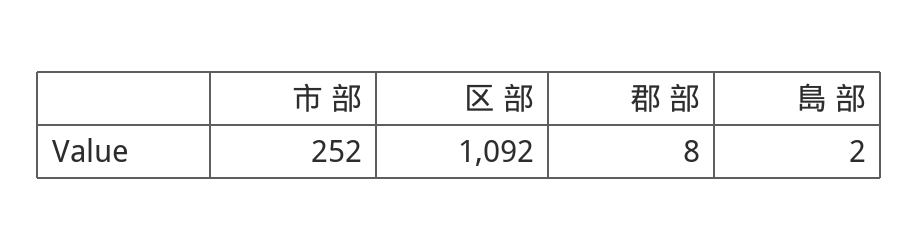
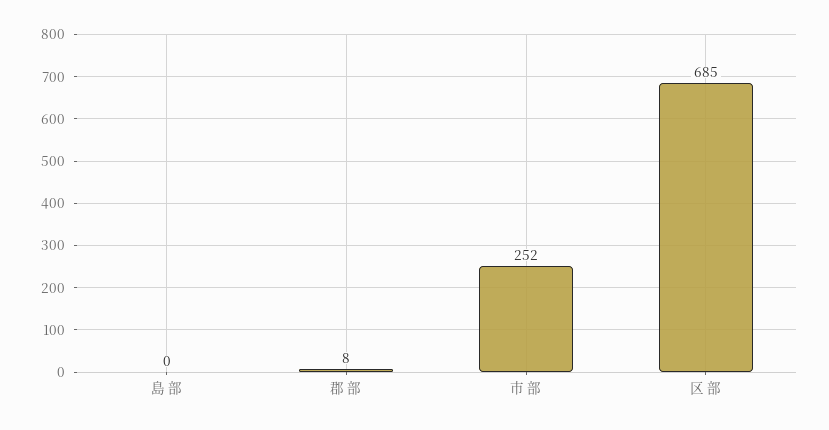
  {
    "市 部": 252,
-   "区 部": 1092,
+   "区 部": 685,
    "郡 部": 8,
-   "島 部": 2
+   "島 部": 0
  }

